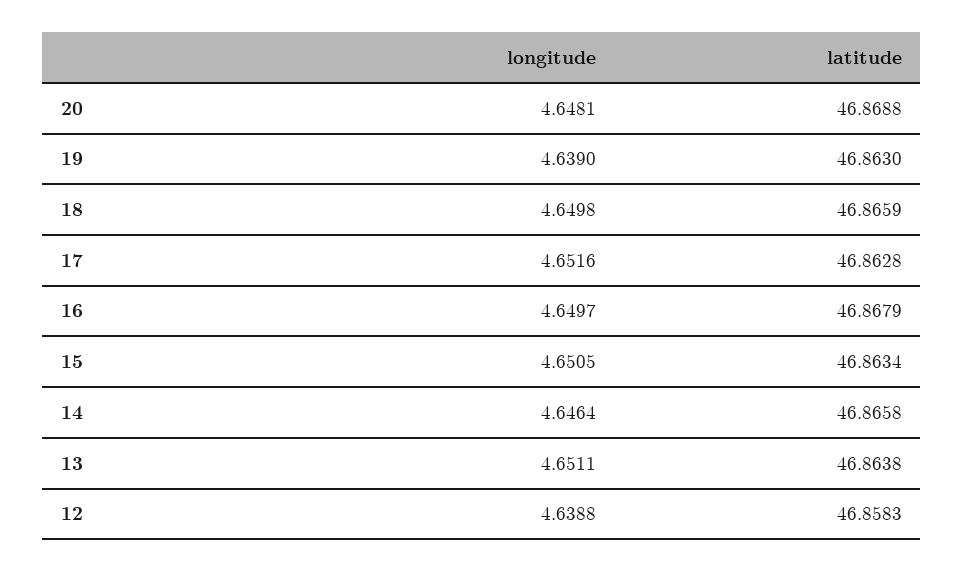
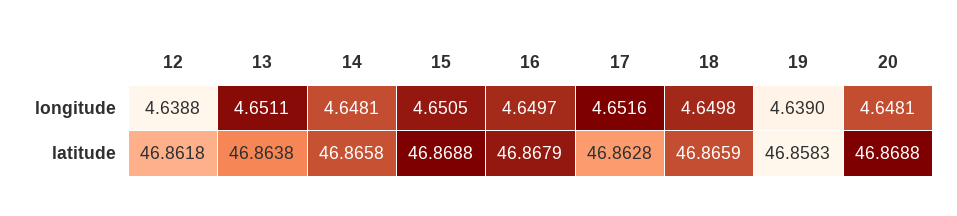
  {
    "longitude": {
      "20": 4.6481,
      "19": 4.639,
      "18": 4.6498,
      "17": 4.6516,
      "16": 4.6497,
      "15": 4.6505,
-     "14": 4.6464,
+     "14": 4.6481,
      "13": 4.6511,
      "12": 4.6388
    },
    "latitude": {
      "20": 46.8688,
-     "19": 46.863,
+     "19": 46.8583,
      "18": 46.8659,
      "17": 46.8628,
      "16": 46.8679,
-     "15": 46.8634,
+     "15": 46.8688,
      "14": 46.8658,
      "13": 46.8638,
-     "12": 46.8583
+     "12": 46.8618
    }
  }

